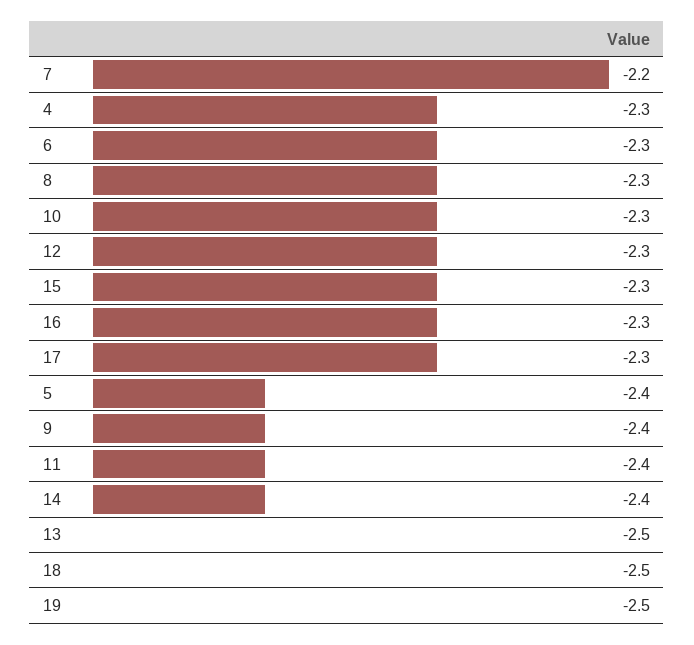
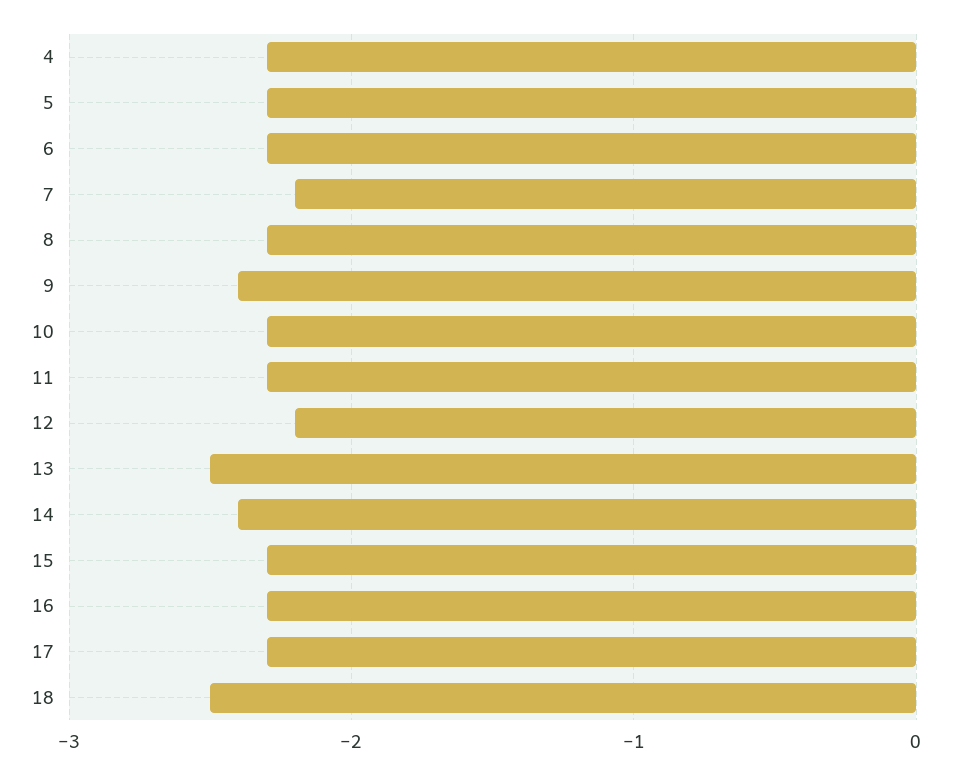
  {
    "7": -2.2,
    "4": -2.3,
    "6": -2.3,
    "8": -2.3,
    "10": -2.3,
-   "12": -2.3,
+   "12": -2.2,
    "15": -2.3,
    "16": -2.3,
    "17": -2.3,
-   "5": -2.4,
+   "5": -2.3,
    "9": -2.4,
-   "11": -2.4,
+   "11": -2.3,
    "14": -2.4,
    "13": -2.5,
-   "18": -2.5,
+   "18": -2.5
-   "19": -2.5
  }

